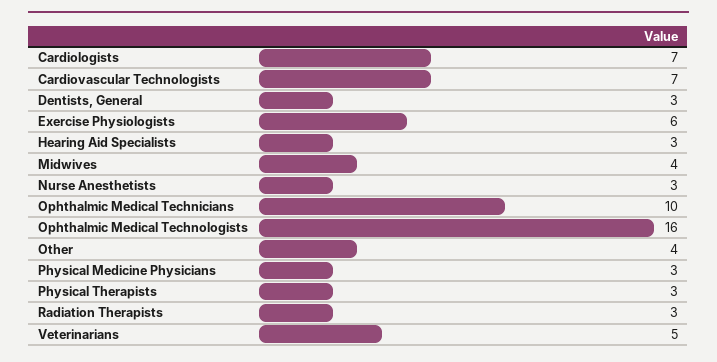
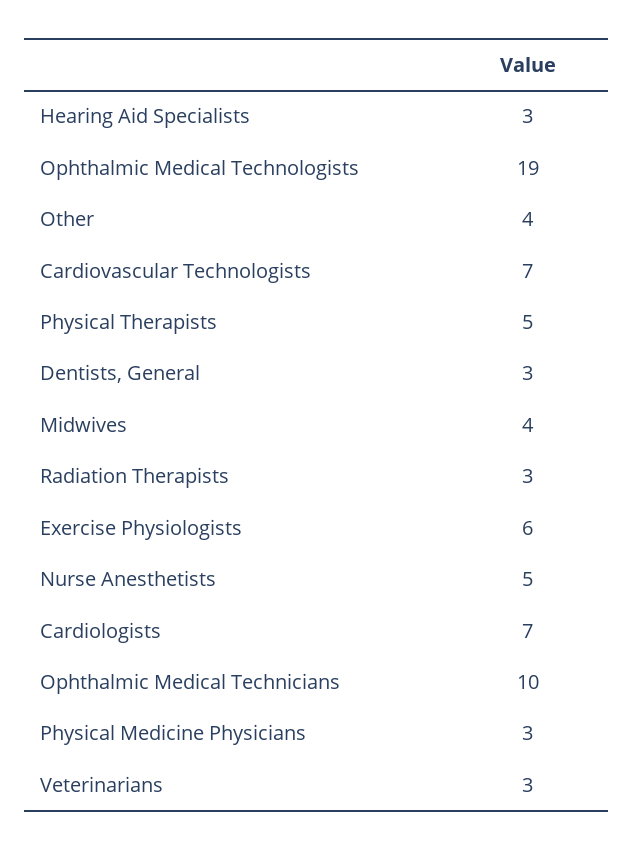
  {
    "Cardiologists": 7,
    "Cardiovascular Technologists": 7,
    "Dentists, General": 3,
    "Exercise Physiologists": 6,
    "Hearing Aid Specialists": 3,
    "Midwives": 4,
-   "Nurse Anesthetists": 3,
+   "Nurse Anesthetists": 5,
    "Ophthalmic Medical Technicians": 10,
-   "Ophthalmic Medical Technologists": 16,
+   "Ophthalmic Medical Technologists": 19,
    "Other": 4,
    "Physical Medicine Physicians": 3,
-   "Physical Therapists": 3,
+   "Physical Therapists": 5,
    "Radiation Therapists": 3,
-   "Veterinarians": 5
+   "Veterinarians": 3
  }

